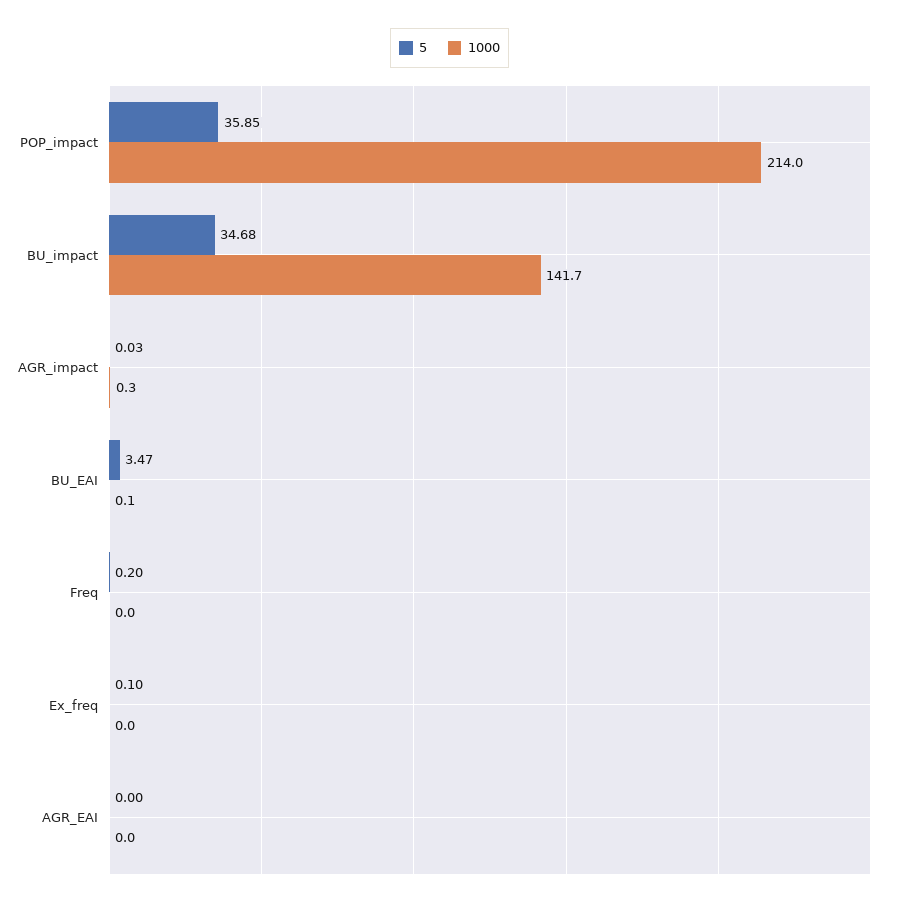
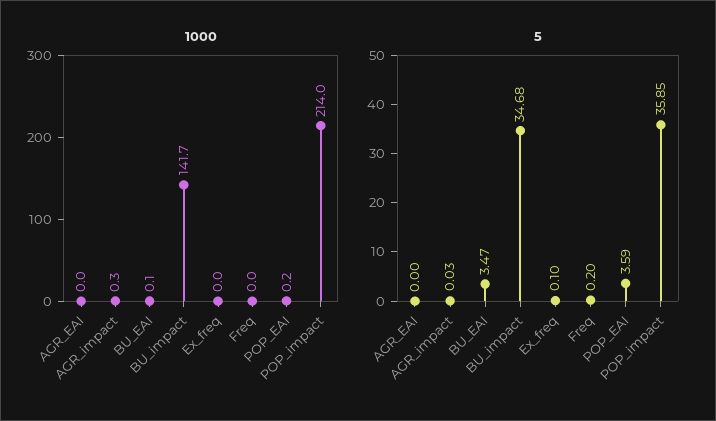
  {
    "5": {
      "POP_impact": 35.85,
      "BU_impact": 34.68,
      "AGR_impact": 0.03,
      "BU_EAI": 3.47,
      "Freq": 0.2,
      "Ex_freq": 0.1,
-     "AGR_EAI": 0
+     "AGR_EAI": 0,
+     "POP_EAI": 3.59
    },
    "1000": {
      "POP_impact": 214,
      "BU_impact": 141.7,
      "AGR_impact": 0.3,
      "BU_EAI": 0.1,
      "Freq": 0,
      "Ex_freq": 0,
-     "AGR_EAI": 0
+     "AGR_EAI": 0,
+     "POP_EAI": 0.2
    }
  }

